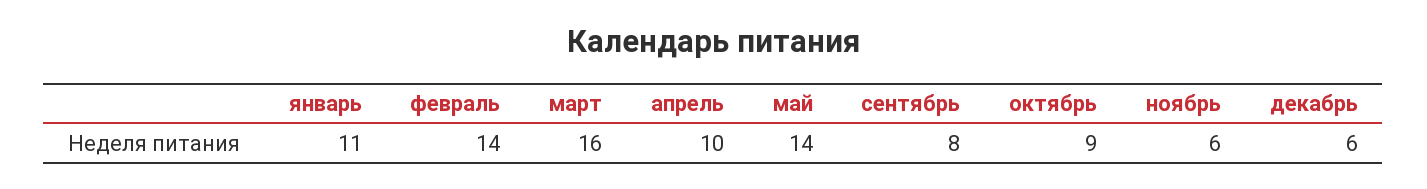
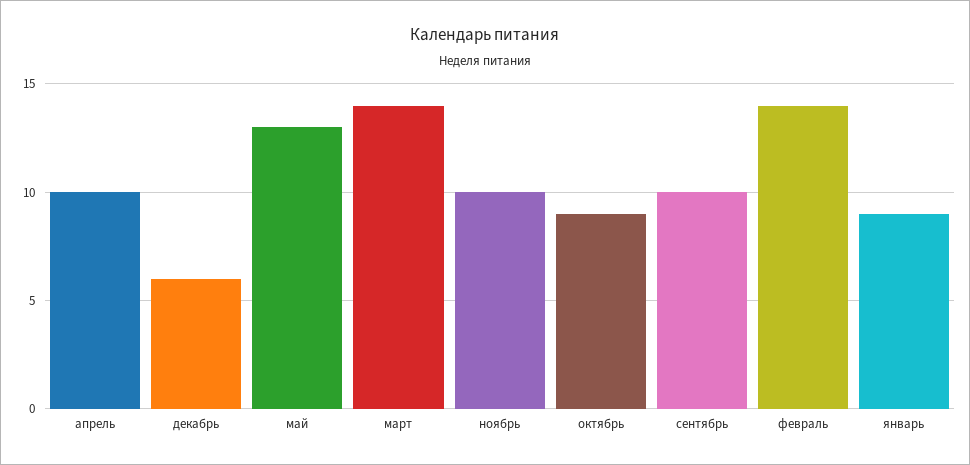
  {
-   "январь": 11,
+   "январь": 9,
    "февраль": 14,
-   "март": 16,
+   "март": 14,
    "апрель": 10,
-   "май": 14,
+   "май": 13,
-   "сентябрь": 8,
+   "сентябрь": 10,
    "октябрь": 9,
-   "ноябрь": 6,
+   "ноябрь": 10,
    "декабрь": 6
  }

